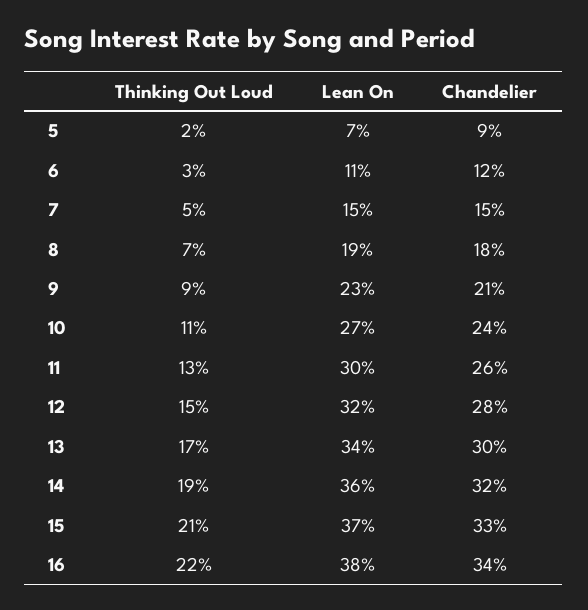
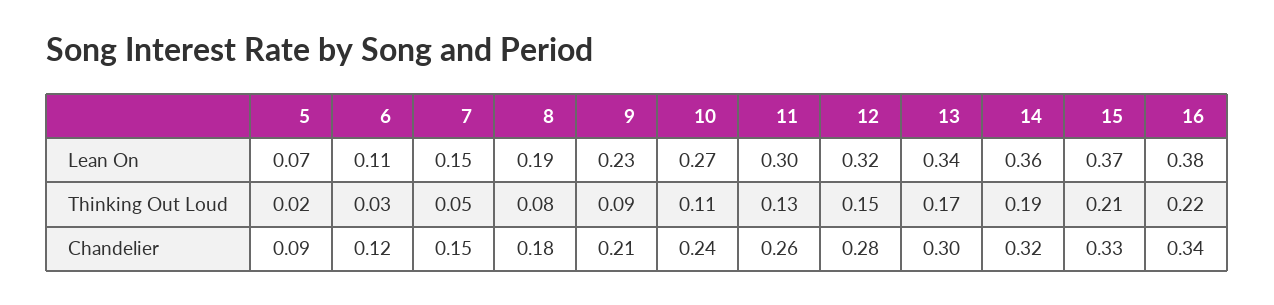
  {
    "Thinking Out Loud": {
      "5": 0.02,
      "6": 0.03,
      "7": 0.05,
-     "8": 0.07,
+     "8": 0.08,
      "9": 0.09,
      "10": 0.11,
      "11": 0.13,
      "12": 0.15,
      "13": 0.17,
      "14": 0.19,
      "15": 0.21,
      "16": 0.22
    },
    "Lean On": {
      "5": 0.07,
      "6": 0.11,
      "7": 0.15,
      "8": 0.19,
      "9": 0.23,
      "10": 0.27,
      "11": 0.3,
      "12": 0.32,
      "13": 0.34,
      "14": 0.36,
      "15": 0.37,
      "16": 0.38
    },
    "Chandelier": {
      "5": 0.09,
      "6": 0.12,
      "7": 0.15,
      "8": 0.18,
      "9": 0.21,
      "10": 0.24,
      "11": 0.26,
      "12": 0.28,
      "13": 0.3,
      "14": 0.32,
      "15": 0.33,
      "16": 0.34
    }
  }

